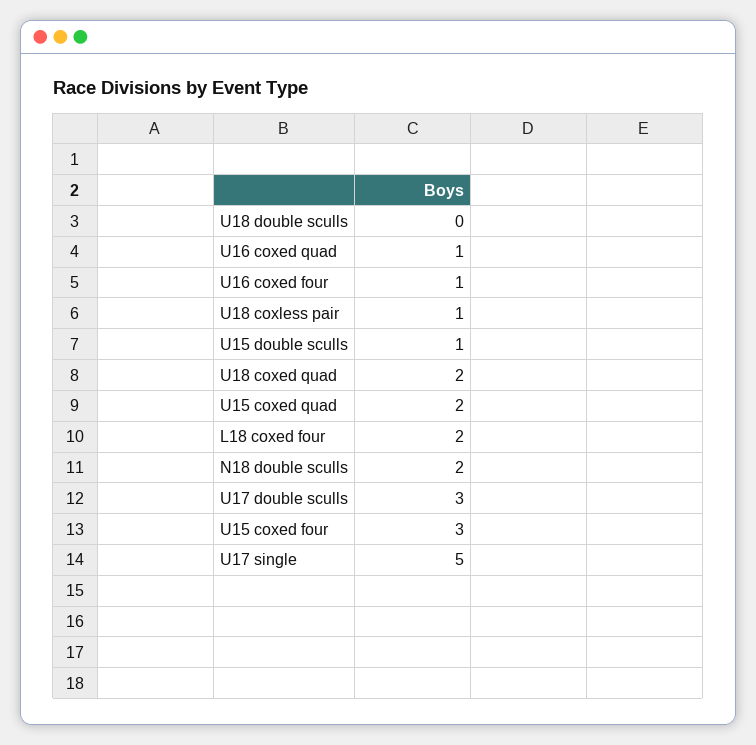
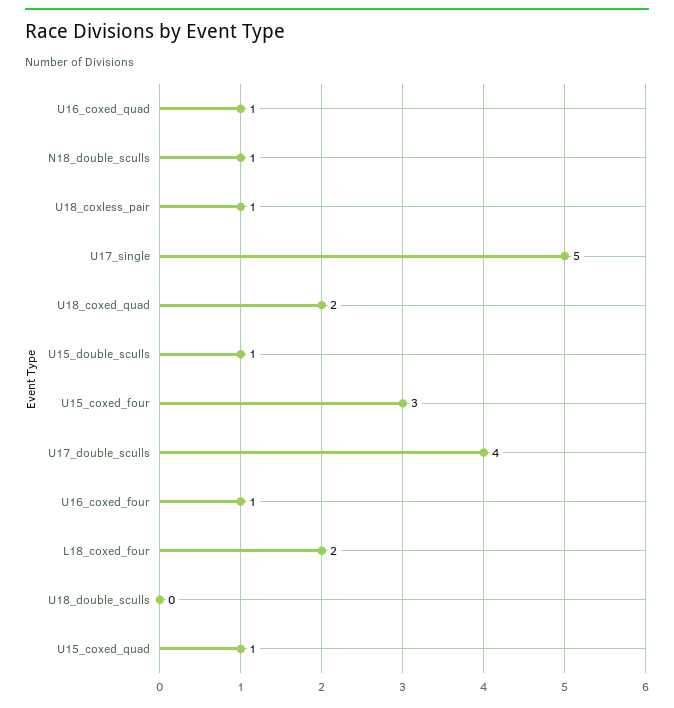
  {
    "U18 double sculls": 0,
    "U16 coxed quad": 1,
    "U16 coxed four": 1,
    "U18 coxless pair": 1,
    "U15 double sculls": 1,
    "U18 coxed quad": 2,
-   "U15 coxed quad": 2,
+   "U15 coxed quad": 1,
    "L18 coxed four": 2,
-   "N18 double sculls": 2,
+   "N18 double sculls": 1,
-   "U17 double sculls": 3,
+   "U17 double sculls": 4,
    "U15 coxed four": 3,
    "U17 single": 5
  }

